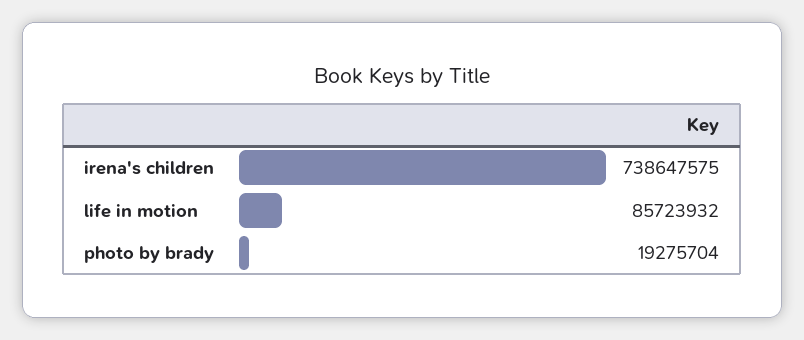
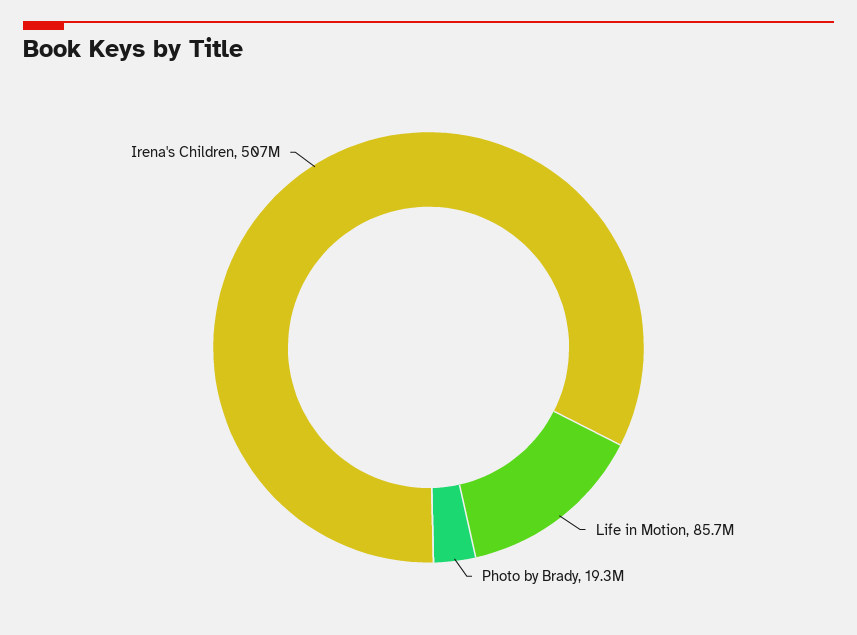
  {
-   "irena's children": 738647575,
+   "irena's children": 507000000,
    "life in motion": 85723932,
    "photo by brady": 19275704
  }

